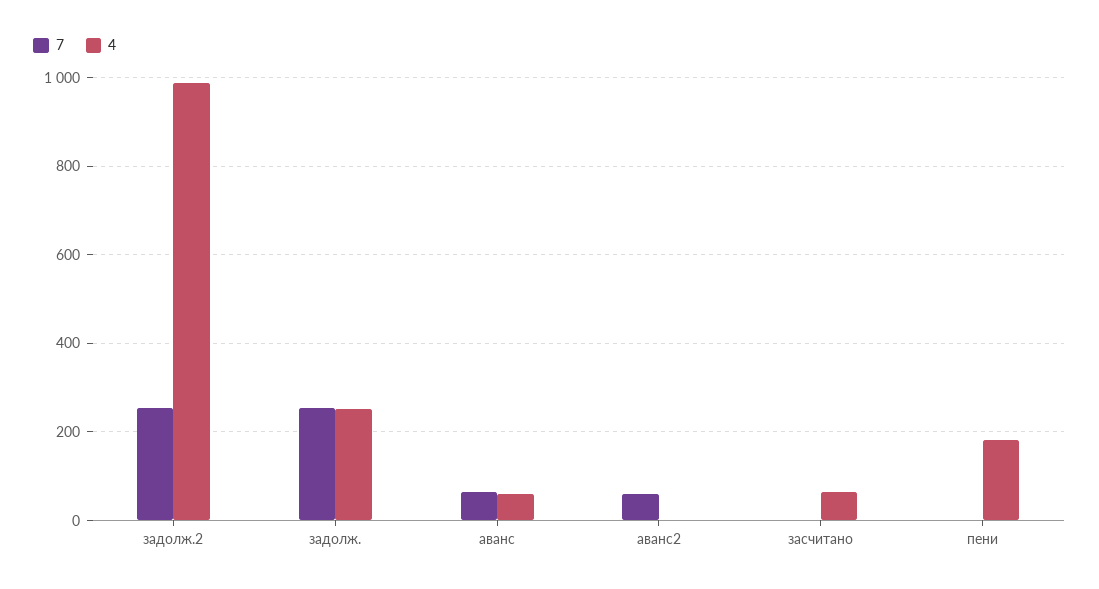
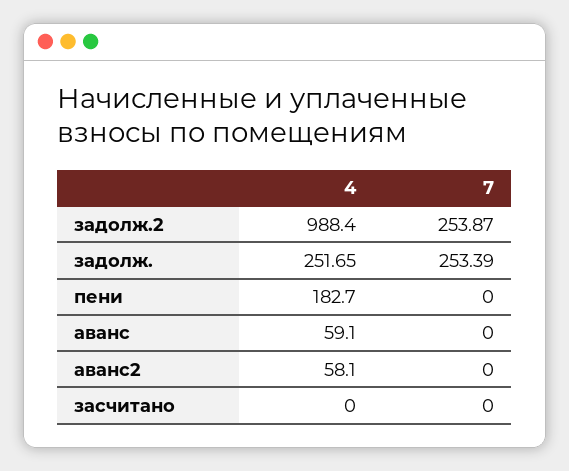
  {
    "7": {
      "задолж.2": 253.87,
      "задолж.": 253.39,
-     "аванс": 60,
+     "аванс": 0,
-     "аванс2": 60,
+     "аванс2": 0,
      "засчитано": 0,
      "пени": 0
    },
    "4": {
      "задолж.2": 988.4,
      "задолж.": 251.65,
      "аванс": 59.1,
-     "аванс2": 0,
+     "аванс2": 58.1,
-     "засчитано": 60,
+     "засчитано": 0,
      "пени": 182.7
    }
  }

